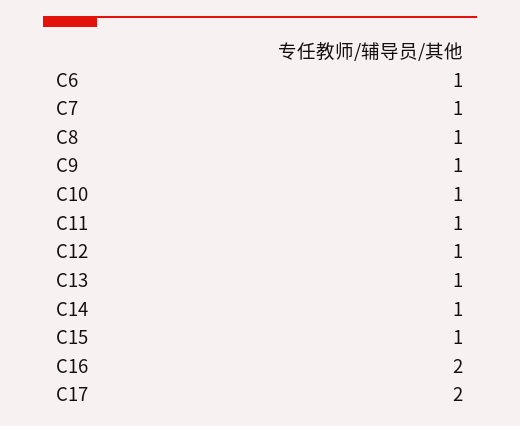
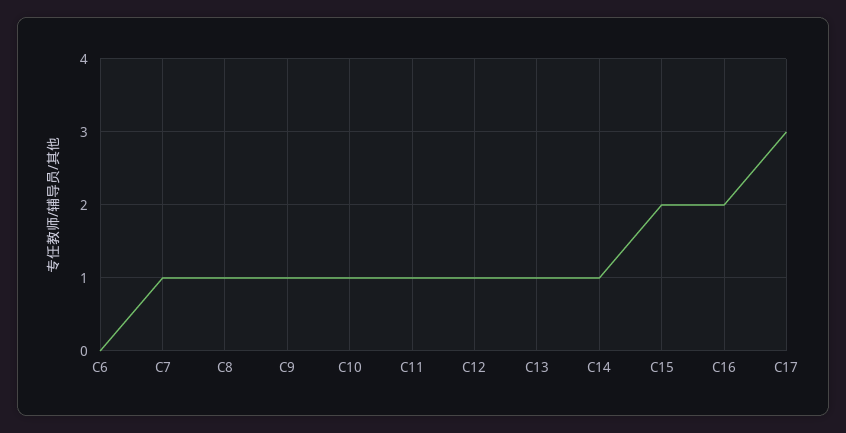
  {
-   "C6": 1,
+   "C6": 0,
    "C7": 1,
    "C8": 1,
    "C9": 1,
    "C10": 1,
    "C11": 1,
    "C12": 1,
    "C13": 1,
    "C14": 1,
-   "C15": 1,
+   "C15": 2,
    "C16": 2,
-   "C17": 2
+   "C17": 3
  }

